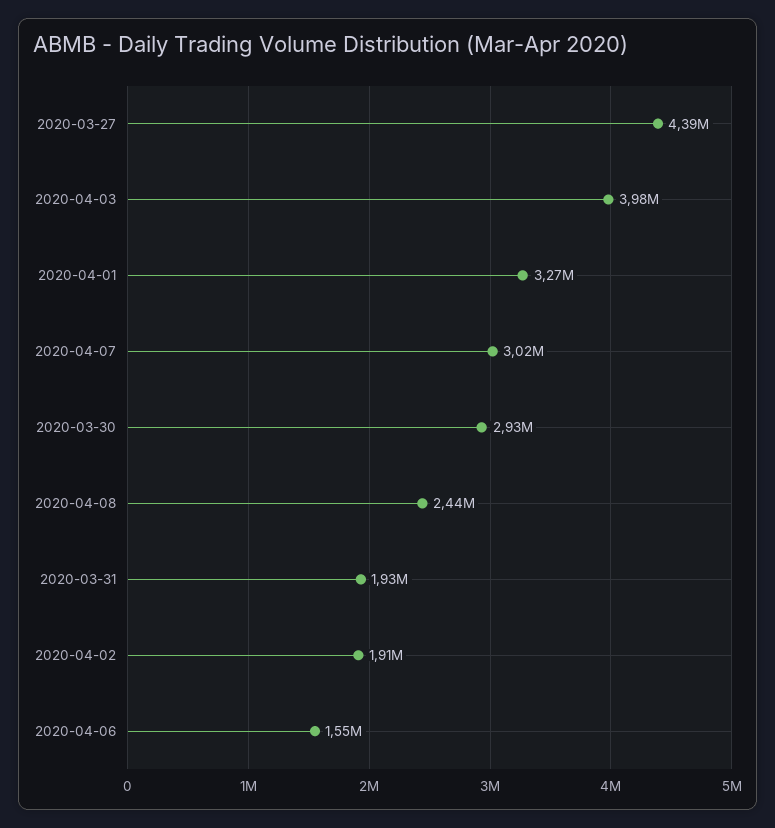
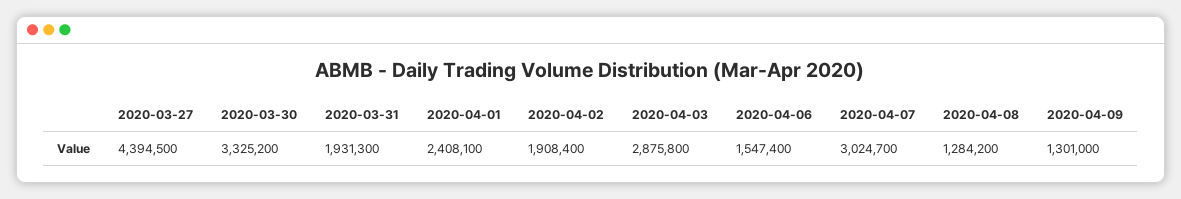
  {
    "2020-03-27": 4394500,
-   "2020-04-03": 3980000,
+   "2020-04-03": 2875800,
-   "2020-04-01": 3270000,
+   "2020-04-01": 2408100,
    "2020-04-07": 3024700,
-   "2020-03-30": 2930000,
+   "2020-03-30": 3325200,
-   "2020-04-08": 2440000,
+   "2020-04-08": 1284200,
    "2020-03-31": 1931300,
    "2020-04-02": 1908400,
-   "2020-04-06": 1547400
+   "2020-04-06": 1547400,
+   "2020-04-09": 1301000
  }

